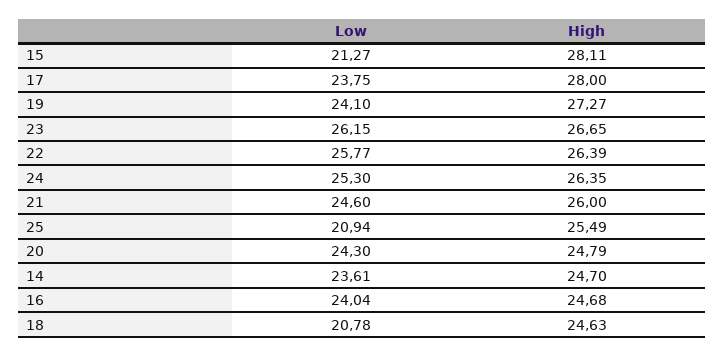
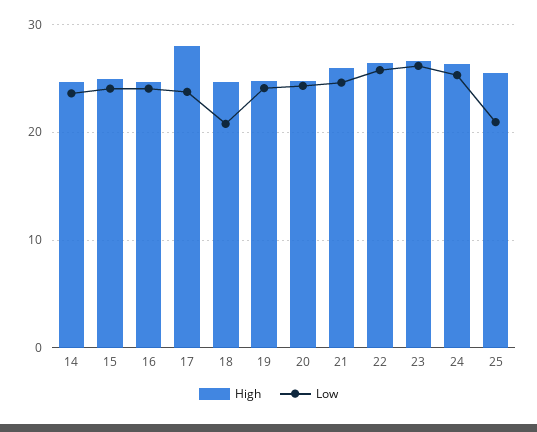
  {
    "Low": {
-     "15": 21.27,
+     "15": 24,
      "17": 23.75,
      "19": 24.1,
      "23": 26.15,
      "22": 25.77,
      "24": 25.3,
      "21": 24.6,
      "25": 20.94,
      "20": 24.3,
      "14": 23.61,
      "16": 24.04,
      "18": 20.78
    },
    "High": {
-     "15": 28.11,
+     "15": 25,
      "17": 28,
-     "19": 27.27,
+     "19": 25,
      "23": 26.65,
      "22": 26.39,
      "24": 26.35,
      "21": 26,
      "25": 25.49,
      "20": 24.79,
      "14": 24.7,
      "16": 24.68,
      "18": 24.63
    }
  }

